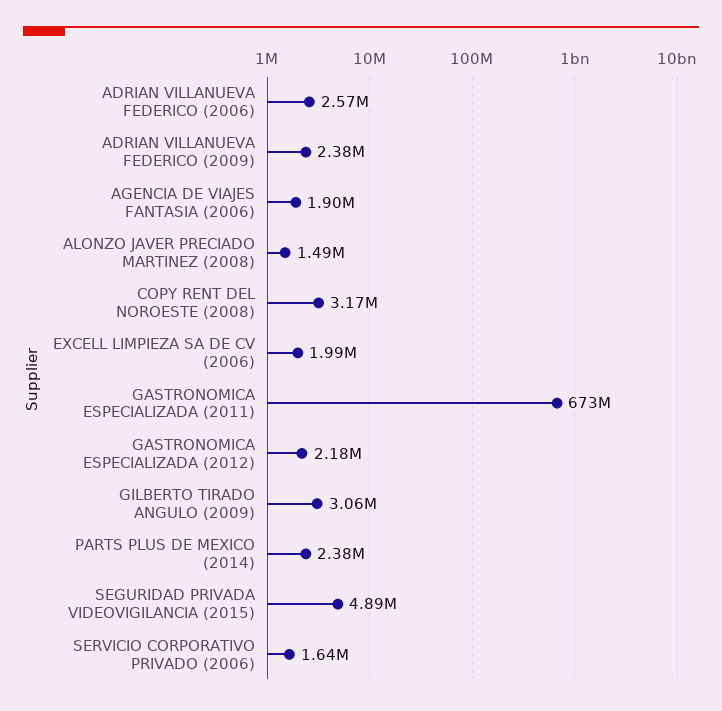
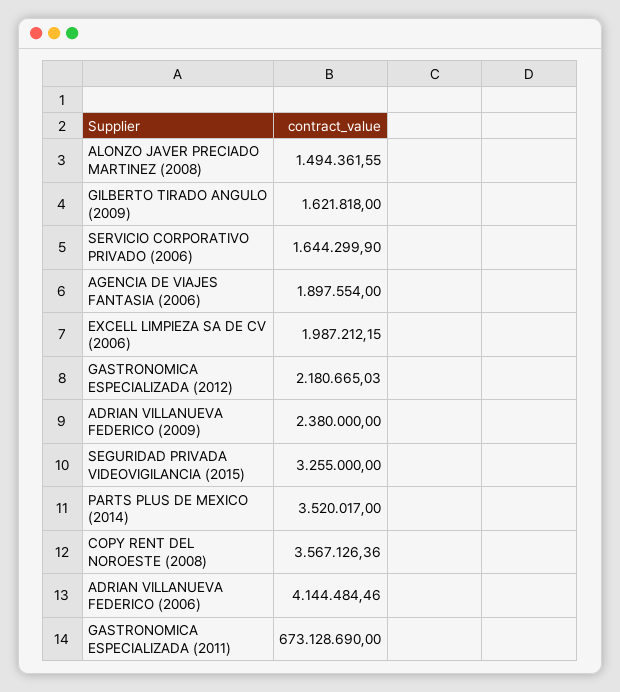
  {
-   "ADRIAN VILLANUEVA FEDERICO (2006)": 2570000,
+   "ADRIAN VILLANUEVA FEDERICO (2006)": 4144484.46,
    "ADRIAN VILLANUEVA FEDERICO (2009)": 2380000,
    "AGENCIA DE VIAJES FANTASIA (2006)": 1897554,
    "ALONZO JAVER PRECIADO MARTINEZ (2008)": 1494361.55,
-   "COPY RENT DEL NOROESTE (2008)": 3170000,
+   "COPY RENT DEL NOROESTE (2008)": 3567126.36,
    "EXCELL LIMPIEZA SA DE CV (2006)": 1987212.15,
    "GASTRONOMICA ESPECIALIZADA (2011)": 673128690,
    "GASTRONOMICA ESPECIALIZADA (2012)": 2180665.03,
-   "GILBERTO TIRADO ANGULO (2009)": 3060000,
+   "GILBERTO TIRADO ANGULO (2009)": 1621818,
-   "PARTS PLUS DE MEXICO (2014)": 2380000,
+   "PARTS PLUS DE MEXICO (2014)": 3520017,
-   "SEGURIDAD PRIVADA VIDEOVIGILANCIA (2015)": 4890000,
+   "SEGURIDAD PRIVADA VIDEOVIGILANCIA (2015)": 3255000,
    "SERVICIO CORPORATIVO PRIVADO (2006)": 1644299.9
  }

